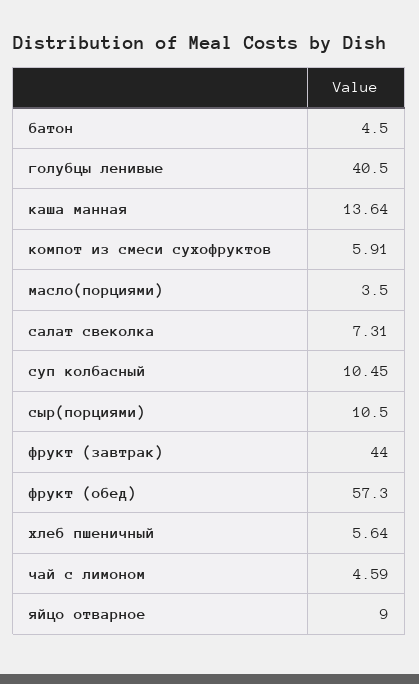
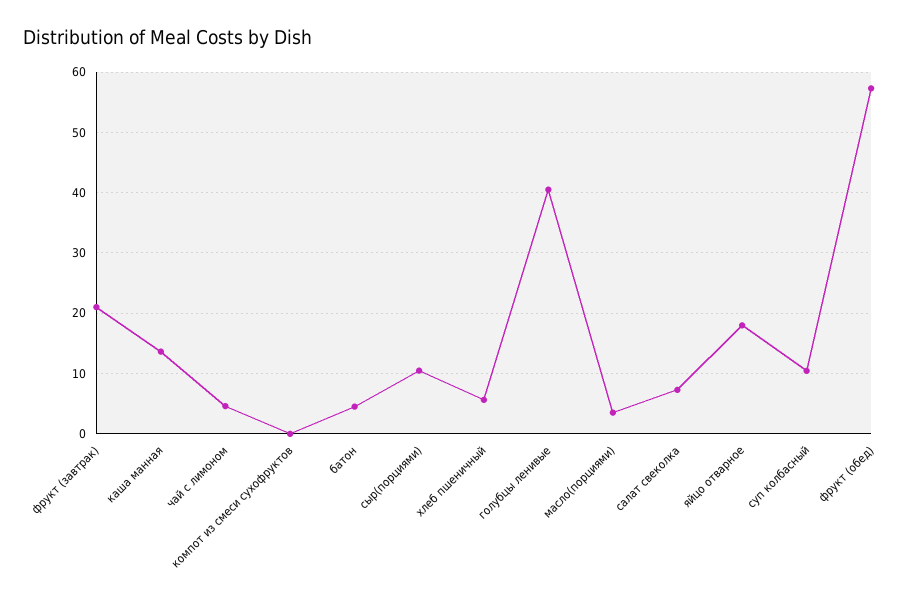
  {
    "батон": 4.5,
    "голубцы ленивые": 40.5,
    "каша манная": 13.64,
-   "компот из смеси сухофруктов": 5.91,
+   "компот из смеси сухофруктов": 0,
    "масло(порциями)": 3.5,
    "салат свеколка": 7.31,
    "суп колбасный": 10.45,
    "сыр(порциями)": 10.5,
-   "фрукт (завтрак)": 44,
+   "фрукт (завтрак)": 21,
    "фрукт (обед)": 57.3,
    "хлеб пшеничный": 5.64,
    "чай с лимоном": 4.59,
-   "яйцо отварное": 9
+   "яйцо отварное": 18
  }

